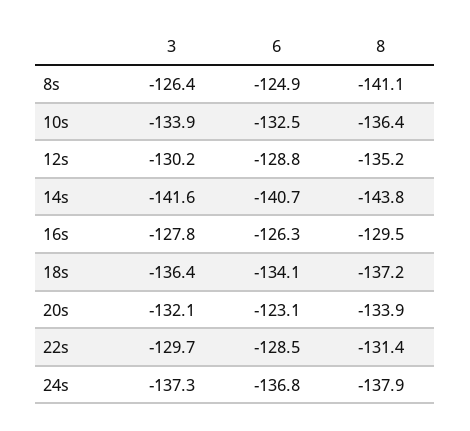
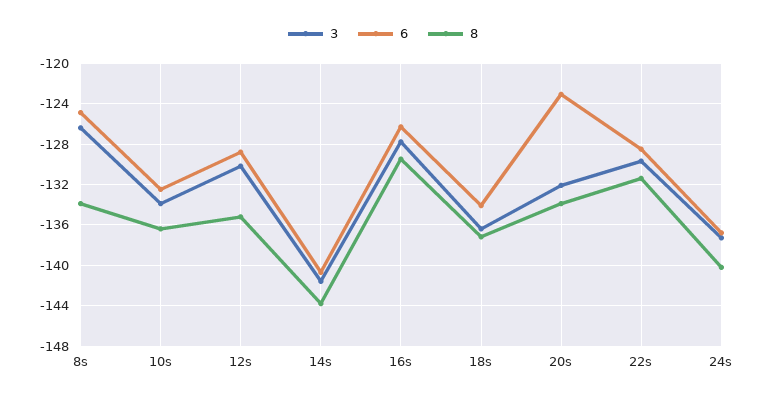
  {
    "3": {
      "8s": -126.4,
      "10s": -133.9,
      "12s": -130.2,
      "14s": -141.6,
      "16s": -127.8,
      "18s": -136.4,
      "20s": -132.1,
      "22s": -129.7,
      "24s": -137.3
    },
    "6": {
      "8s": -124.9,
      "10s": -132.5,
      "12s": -128.8,
      "14s": -140.7,
      "16s": -126.3,
      "18s": -134.1,
      "20s": -123.1,
      "22s": -128.5,
      "24s": -136.8
    },
    "8": {
-     "8s": -141.1,
+     "8s": -134,
      "10s": -136.4,
      "12s": -135.2,
      "14s": -143.8,
      "16s": -129.5,
      "18s": -137.2,
      "20s": -133.9,
      "22s": -131.4,
-     "24s": -137.9
+     "24s": -140
    }
  }

